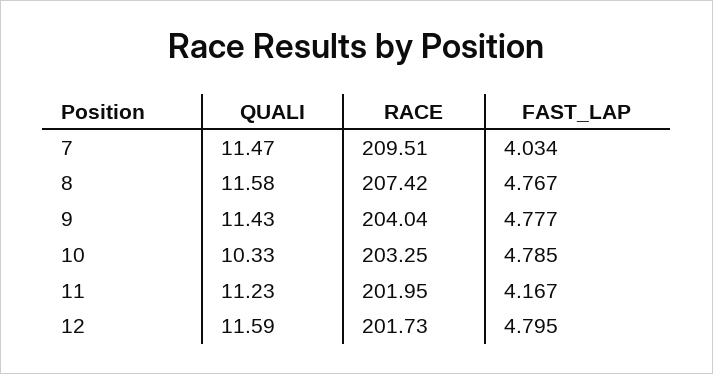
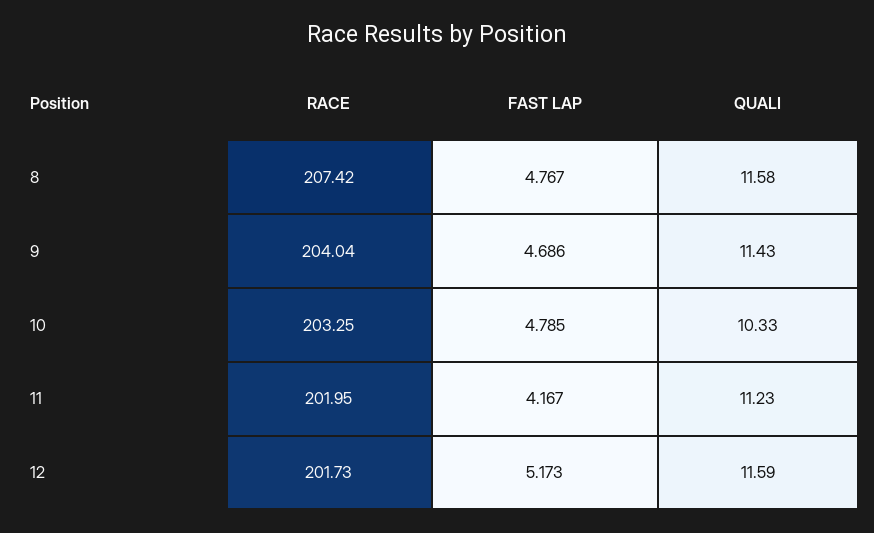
  {
    "QUALI": {
-     "7": 11.47,
      "8": 11.58,
      "9": 11.43,
      "10": 10.33,
      "11": 11.23,
      "12": 11.59
    },
    "RACE": {
-     "7": 209.51,
      "8": 207.42,
      "9": 204.04,
      "10": 203.25,
      "11": 201.95,
      "12": 201.73
    },
    "FAST_LAP": {
-     "7": 4.034,
      "8": 4.767,
-     "9": 4.777,
+     "9": 4.686,
      "10": 4.785,
      "11": 4.167,
-     "12": 4.795
+     "12": 5.173
    }
  }

